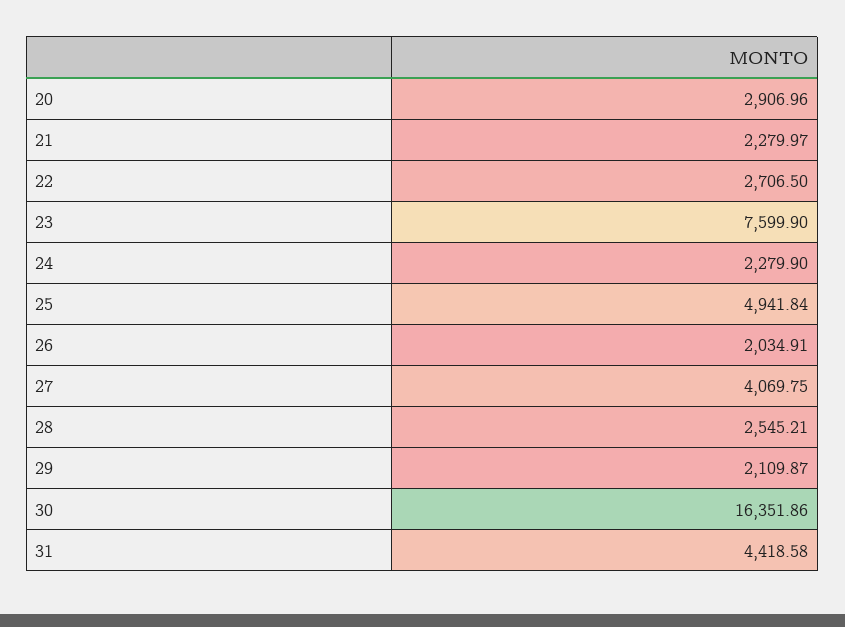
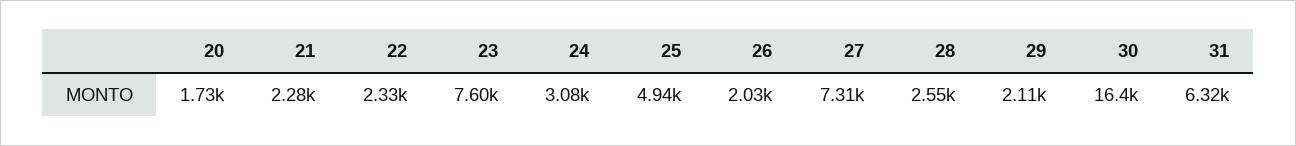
  {
-   "20": 2906.96,
+   "20": 1730,
    "21": 2279.97,
-   "22": 2706.5,
+   "22": 2330,
    "23": 7599.9,
-   "24": 2279.9,
+   "24": 3080,
    "25": 4941.84,
    "26": 2034.91,
-   "27": 4069.75,
+   "27": 7310,
    "28": 2545.21,
    "29": 2109.87,
    "30": 16351.86,
-   "31": 4418.58
+   "31": 6320
  }

